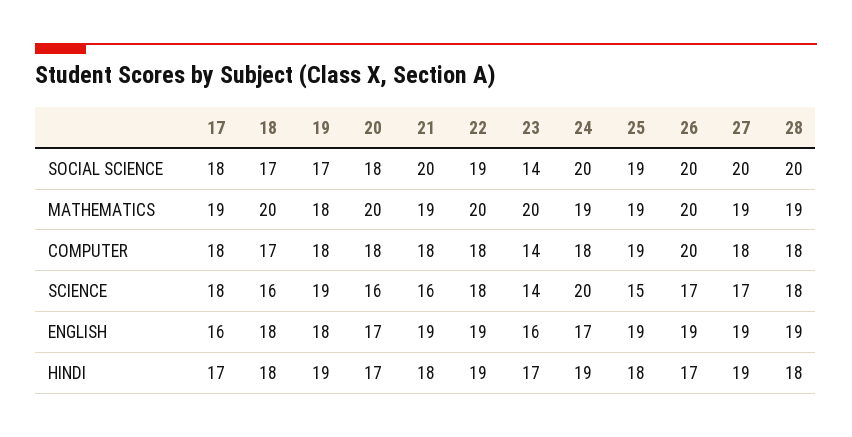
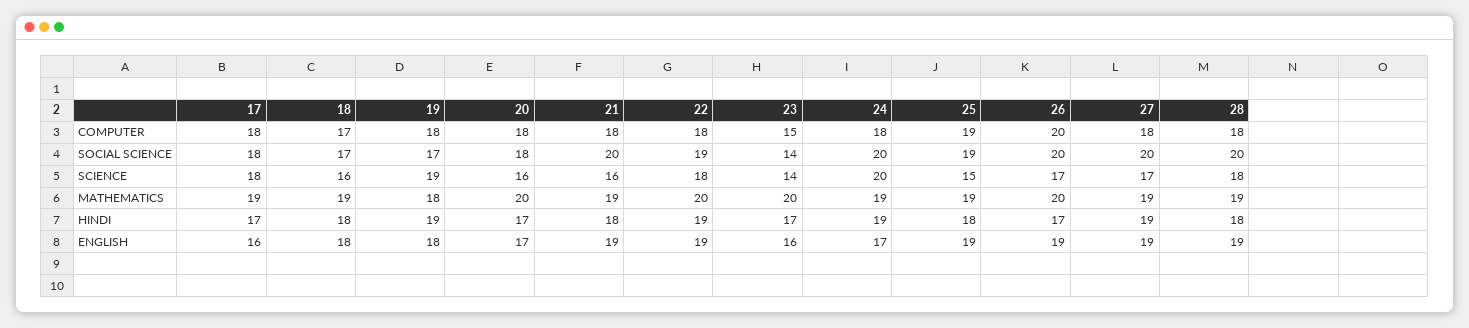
  {
    "17": {
      "SOCIAL SCIENCE": 18,
      "MATHEMATICS": 19,
      "COMPUTER": 18,
      "SCIENCE": 18,
      "ENGLISH": 16,
      "HINDI": 17
    },
    "18": {
      "SOCIAL SCIENCE": 17,
-     "MATHEMATICS": 20,
+     "MATHEMATICS": 19,
      "COMPUTER": 17,
      "SCIENCE": 16,
      "ENGLISH": 18,
      "HINDI": 18
    },
    "19": {
      "SOCIAL SCIENCE": 17,
      "MATHEMATICS": 18,
      "COMPUTER": 18,
      "SCIENCE": 19,
      "ENGLISH": 18,
      "HINDI": 19
    },
    "20": {
      "SOCIAL SCIENCE": 18,
      "MATHEMATICS": 20,
      "COMPUTER": 18,
      "SCIENCE": 16,
      "ENGLISH": 17,
      "HINDI": 17
    },
    "21": {
      "SOCIAL SCIENCE": 20,
      "MATHEMATICS": 19,
      "COMPUTER": 18,
      "SCIENCE": 16,
      "ENGLISH": 19,
      "HINDI": 18
    },
    "22": {
      "SOCIAL SCIENCE": 19,
      "MATHEMATICS": 20,
      "COMPUTER": 18,
      "SCIENCE": 18,
      "ENGLISH": 19,
      "HINDI": 19
    },
    "23": {
      "SOCIAL SCIENCE": 14,
      "MATHEMATICS": 20,
-     "COMPUTER": 14,
+     "COMPUTER": 15,
      "SCIENCE": 14,
      "ENGLISH": 16,
      "HINDI": 17
    },
    "24": {
      "SOCIAL SCIENCE": 20,
      "MATHEMATICS": 19,
      "COMPUTER": 18,
      "SCIENCE": 20,
      "ENGLISH": 17,
      "HINDI": 19
    },
    "25": {
      "SOCIAL SCIENCE": 19,
      "MATHEMATICS": 19,
      "COMPUTER": 19,
      "SCIENCE": 15,
      "ENGLISH": 19,
      "HINDI": 18
    },
    "26": {
      "SOCIAL SCIENCE": 20,
      "MATHEMATICS": 20,
      "COMPUTER": 20,
      "SCIENCE": 17,
      "ENGLISH": 19,
      "HINDI": 17
    },
    "27": {
      "SOCIAL SCIENCE": 20,
      "MATHEMATICS": 19,
      "COMPUTER": 18,
      "SCIENCE": 17,
      "ENGLISH": 19,
      "HINDI": 19
    },
    "28": {
      "SOCIAL SCIENCE": 20,
      "MATHEMATICS": 19,
      "COMPUTER": 18,
      "SCIENCE": 18,
      "ENGLISH": 19,
      "HINDI": 18
    }
  }

